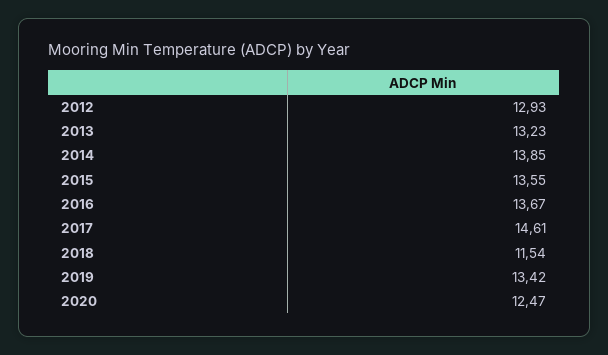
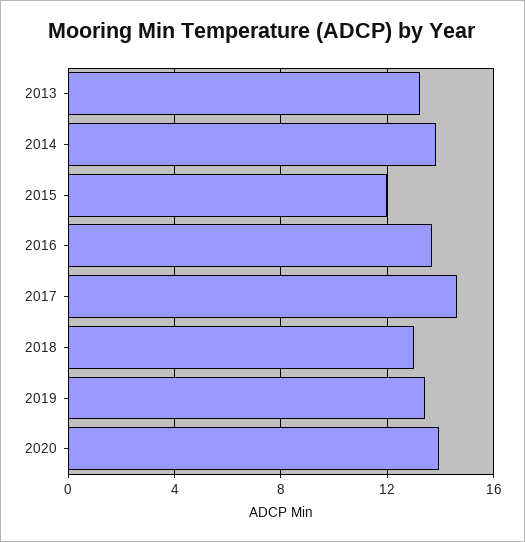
  {
-   "2012": 12.93,
    "2013": 13.23,
    "2014": 13.85,
-   "2015": 13.55,
+   "2015": 12,
    "2016": 13.67,
    "2017": 14.61,
-   "2018": 11.54,
+   "2018": 13,
    "2019": 13.42,
-   "2020": 12.47
+   "2020": 14
  }

